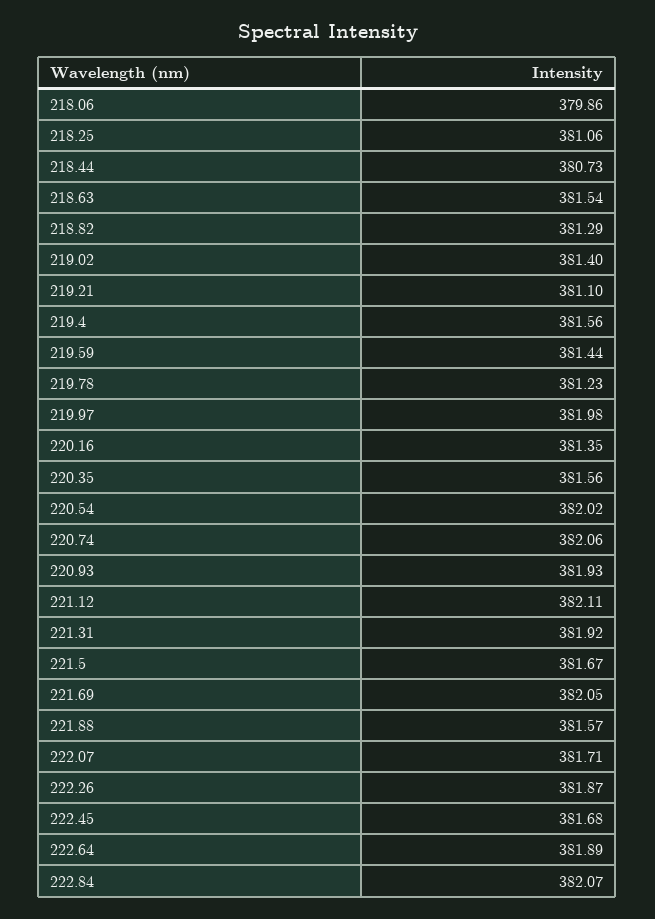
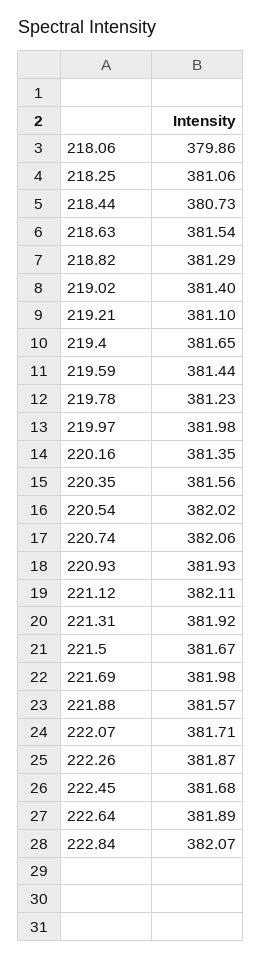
  {
    "218.06": 379.86,
    "218.25": 381.06,
    "218.44": 380.73,
    "218.63": 381.54,
    "218.82": 381.29,
    "219.02": 381.4,
    "219.21": 381.1,
-   "219.4": 381.56,
+   "219.4": 381.65,
    "219.59": 381.44,
    "219.78": 381.23,
    "219.97": 381.98,
    "220.16": 381.35,
    "220.35": 381.56,
    "220.54": 382.02,
    "220.74": 382.06,
    "220.93": 381.93,
    "221.12": 382.11,
    "221.31": 381.92,
    "221.5": 381.67,
-   "221.69": 382.05,
+   "221.69": 381.98,
    "221.88": 381.57,
    "222.07": 381.71,
    "222.26": 381.87,
    "222.45": 381.68,
    "222.64": 381.89,
    "222.84": 382.07
  }

